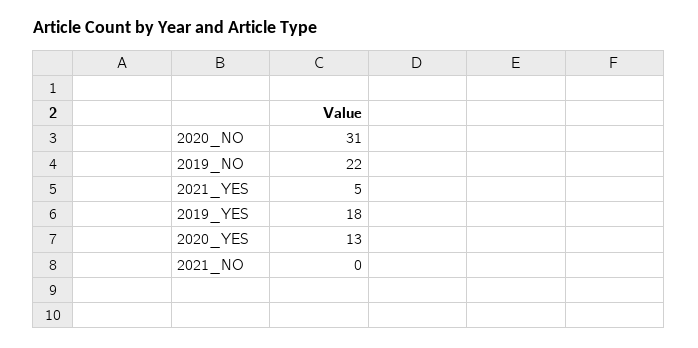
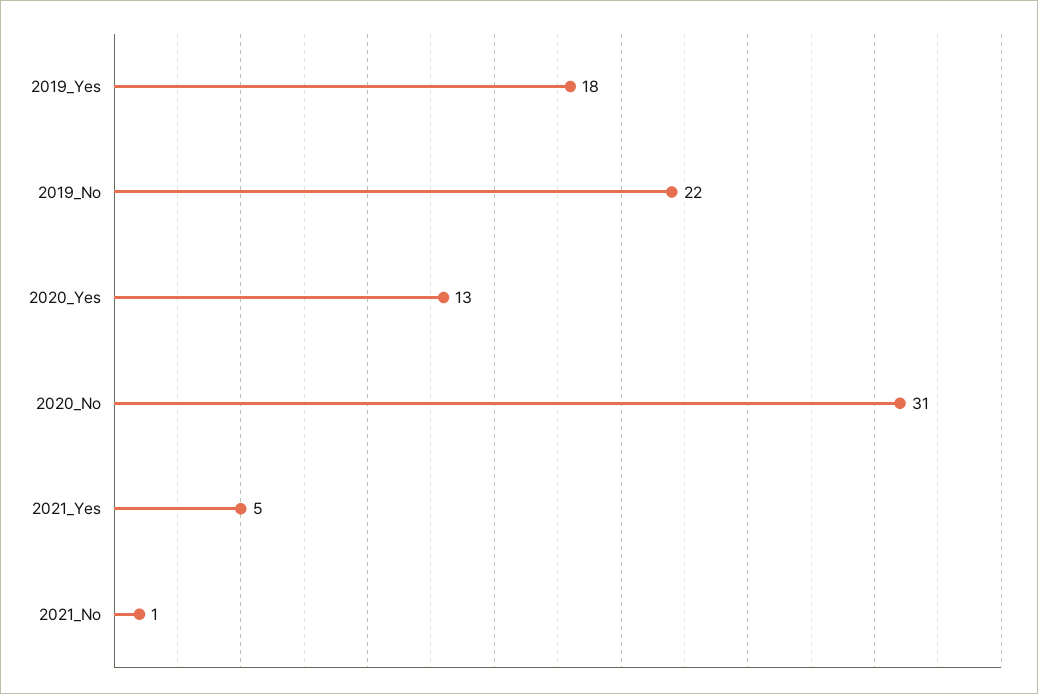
  {
    "2020_NO": 31,
    "2019_NO": 22,
    "2021_YES": 5,
    "2019_YES": 18,
    "2020_YES": 13,
-   "2021_NO": 0
+   "2021_NO": 1
  }

